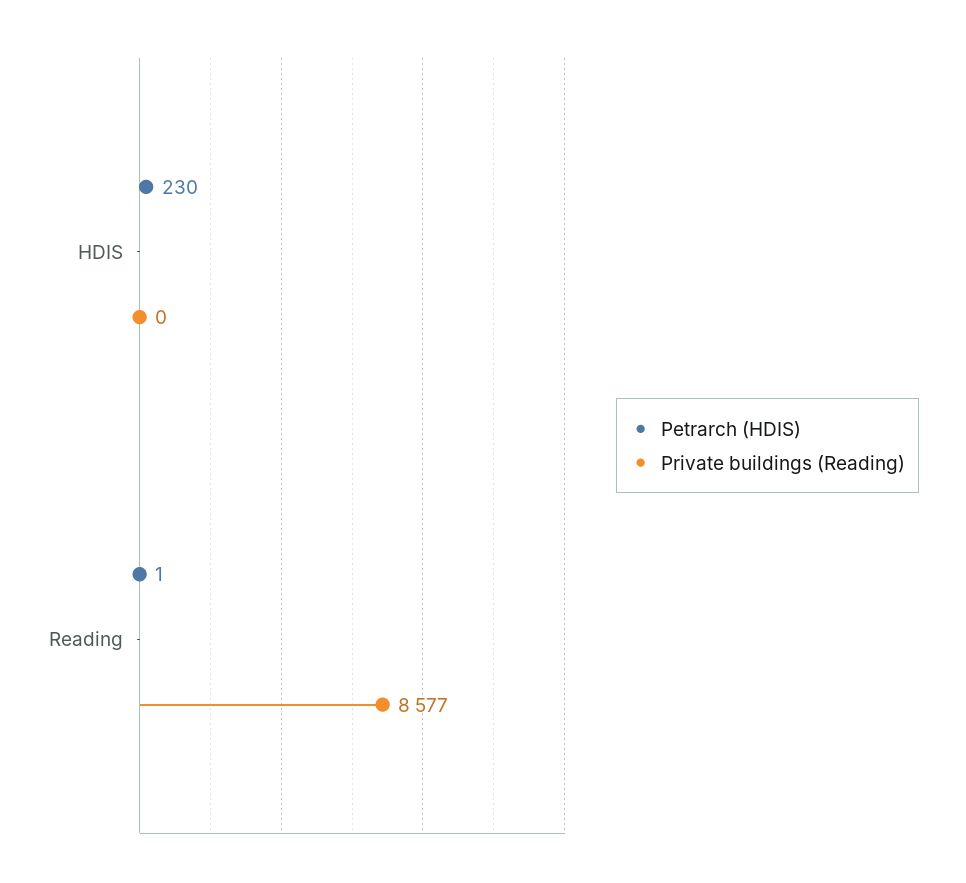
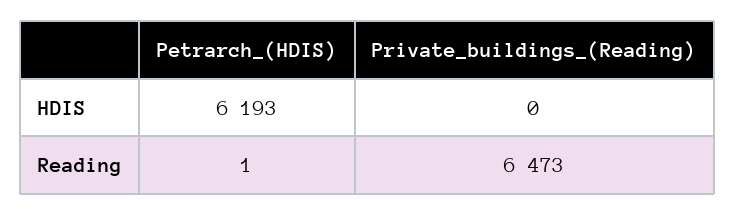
  {
    "Petrarch (HDIS)": {
-     "HDIS": 230,
+     "HDIS": 6193,
      "Reading": 1
    },
    "Private buildings (Reading)": {
      "HDIS": 0,
-     "Reading": 8577
+     "Reading": 6473
    }
  }

